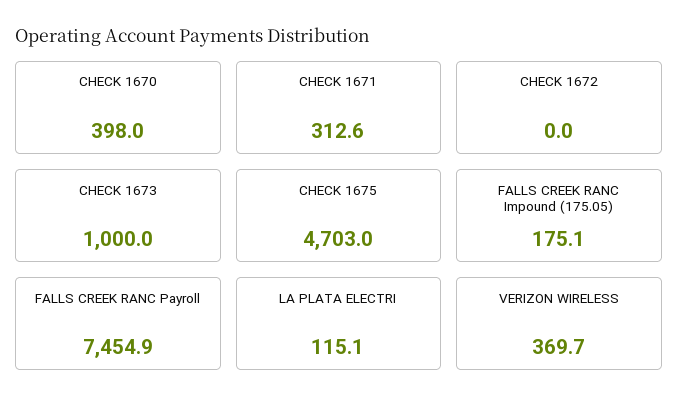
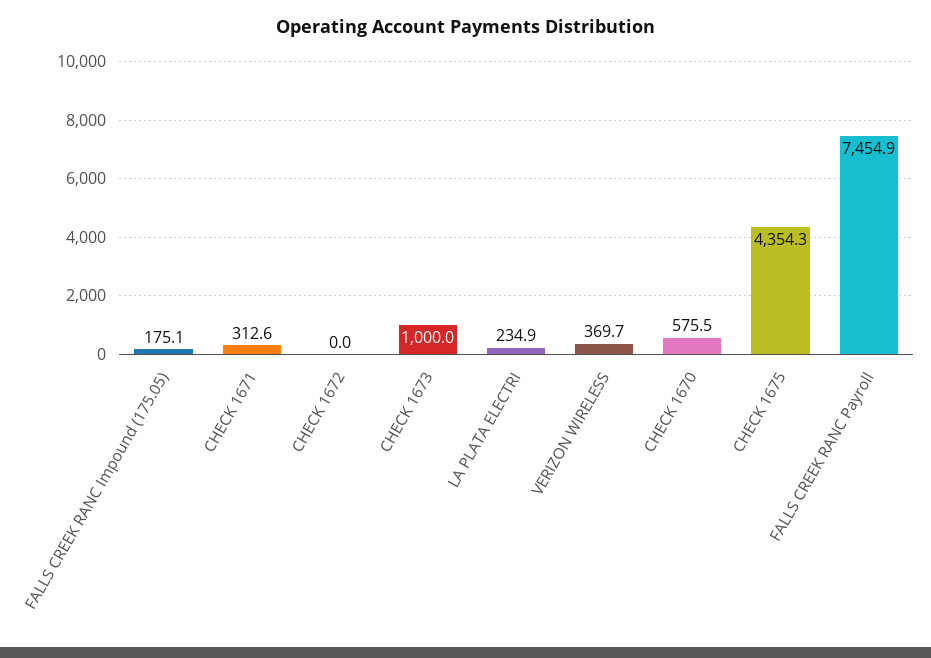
  {
-   "CHECK 1670": 398,
+   "CHECK 1670": 575.5,
    "CHECK 1671": 312.6,
    "CHECK 1672": 0,
    "CHECK 1673": 1000,
-   "CHECK 1675": 4703,
+   "CHECK 1675": 4354.3,
    "FALLS CREEK RANC Impound (175.05)": 175.1,
    "FALLS CREEK RANC Payroll": 7454.9,
-   "LA PLATA ELECTRI": 115.1,
+   "LA PLATA ELECTRI": 234.9,
    "VERIZON WIRELESS": 369.7
  }

